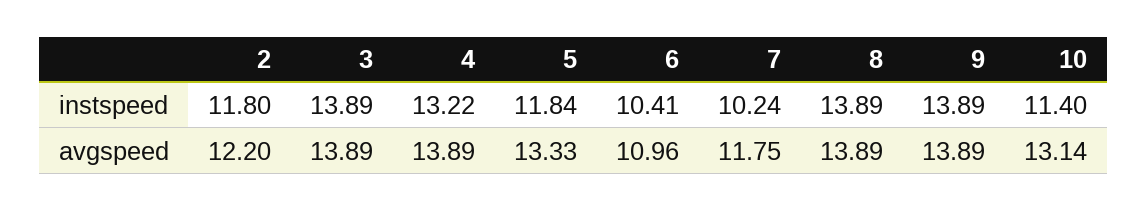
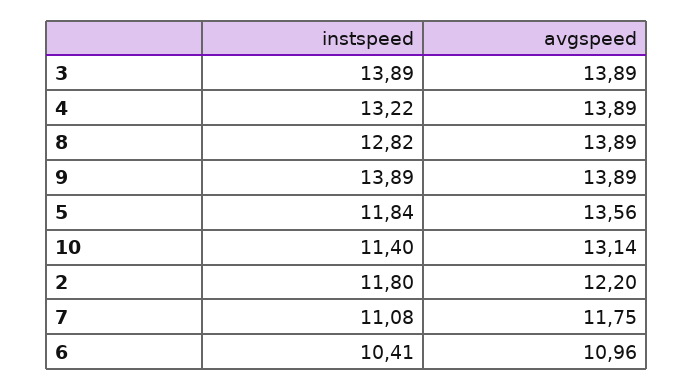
  {
    "2": {
      "instspeed": 11.8,
      "avgspeed": 12.2
    },
    "3": {
      "instspeed": 13.89,
      "avgspeed": 13.89
    },
    "4": {
      "instspeed": 13.22,
      "avgspeed": 13.89
    },
    "5": {
      "instspeed": 11.84,
-     "avgspeed": 13.33
+     "avgspeed": 13.56
    },
    "6": {
      "instspeed": 10.41,
      "avgspeed": 10.96
    },
    "7": {
-     "instspeed": 10.24,
+     "instspeed": 11.08,
      "avgspeed": 11.75
    },
    "8": {
-     "instspeed": 13.89,
+     "instspeed": 12.82,
      "avgspeed": 13.89
    },
    "9": {
      "instspeed": 13.89,
      "avgspeed": 13.89
    },
    "10": {
      "instspeed": 11.4,
      "avgspeed": 13.14
    }
  }

